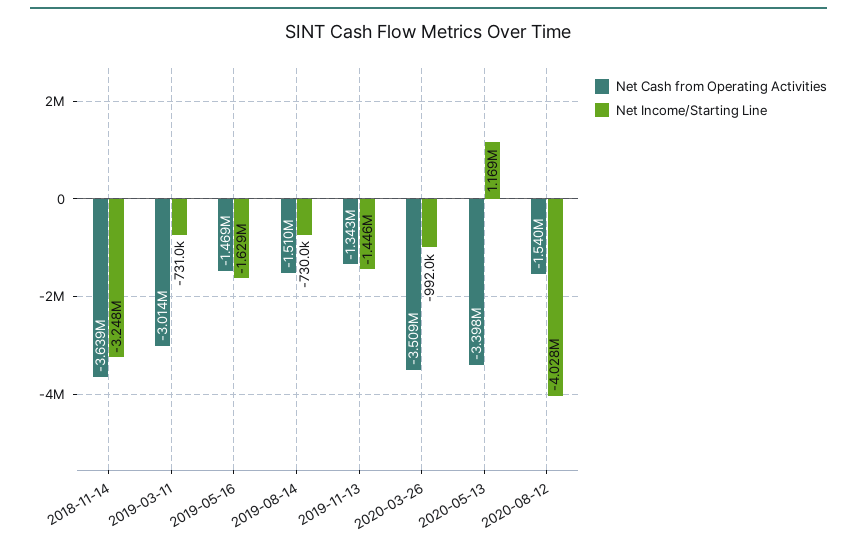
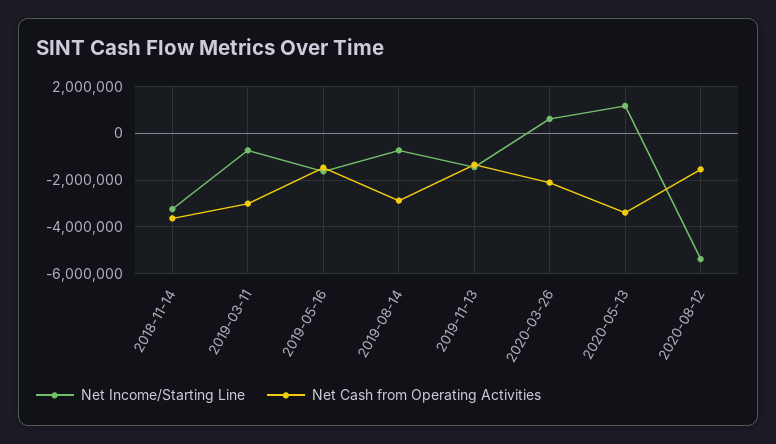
  {
    "Net Cash from Operating Activities": {
      "2018-11-14": -3639000,
      "2019-03-11": -3014000,
      "2019-05-16": -1469000,
-     "2019-08-14": -1510000,
+     "2019-08-14": -3000000,
      "2019-11-13": -1343000,
-     "2020-03-26": -3509000,
+     "2020-03-26": -2000000,
      "2020-05-13": -3398000,
      "2020-08-12": -1540000
    },
    "Net Income/Starting Line": {
      "2018-11-14": -3248000,
      "2019-03-11": -731000,
      "2019-05-16": -1629000,
      "2019-08-14": -730000,
      "2019-11-13": -1446000,
-     "2020-03-26": -992000,
+     "2020-03-26": 500000,
      "2020-05-13": 1169000,
-     "2020-08-12": -4028000
+     "2020-08-12": -5500000
    }
  }

